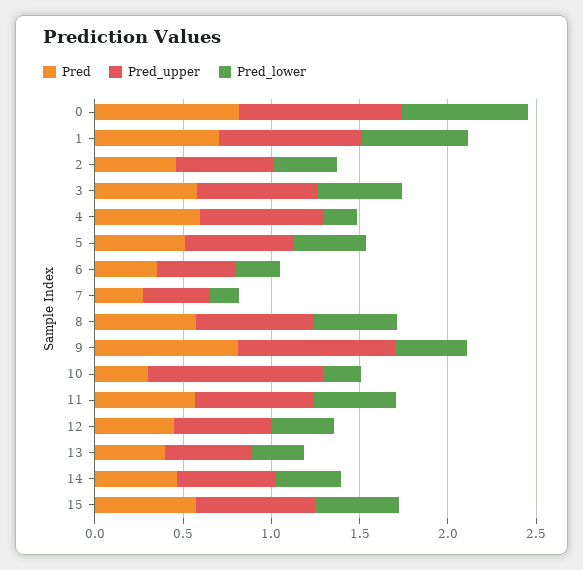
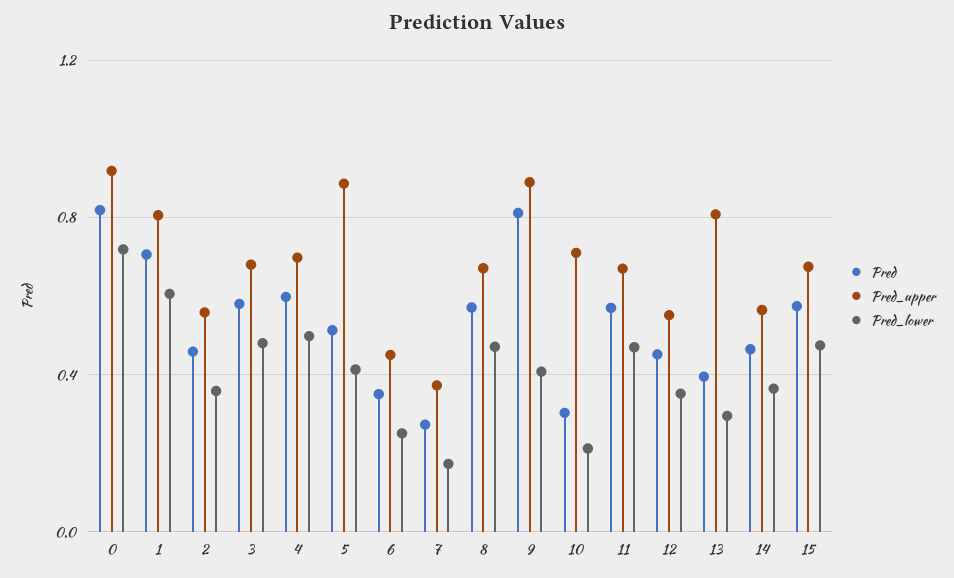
  {
    "Pred": {
      "0": 0.8,
      "1": 0.7,
      "2": 0.45,
      "3": 0.6,
      "4": 0.6,
      "5": 0.5,
      "6": 0.35,
      "7": 0.25,
      "8": 0.55,
      "9": 0.8,
      "10": 0.3,
      "11": 0.55,
      "12": 0.45,
      "13": 0.4,
      "14": 0.45,
      "15": 0.55
    },
    "Pred_upper": {
      "0": 0.9,
      "1": 0.8,
      "2": 0.55,
      "3": 0.7,
      "4": 0.7,
-     "5": 0.6,
+     "5": 0.9,
      "6": 0.45,
      "7": 0.35,
      "8": 0.65,
      "9": 0.9,
-     "10": 1,
+     "10": 0.7,
      "11": 0.65,
      "12": 0.55,
-     "13": 0.5,
+     "13": 0.8,
      "14": 0.55,
      "15": 0.65
    },
    "Pred_lower": {
      "0": 0.7,
      "1": 0.6,
      "2": 0.35,
      "3": 0.5,
-     "4": 0.2,
+     "4": 0.5,
      "5": 0.4,
      "6": 0.25,
      "7": 0.15,
      "8": 0.45,
      "9": 0.4,
      "10": 0.2,
      "11": 0.45,
      "12": 0.35,
      "13": 0.3,
      "14": 0.35,
      "15": 0.45
    }
  }

